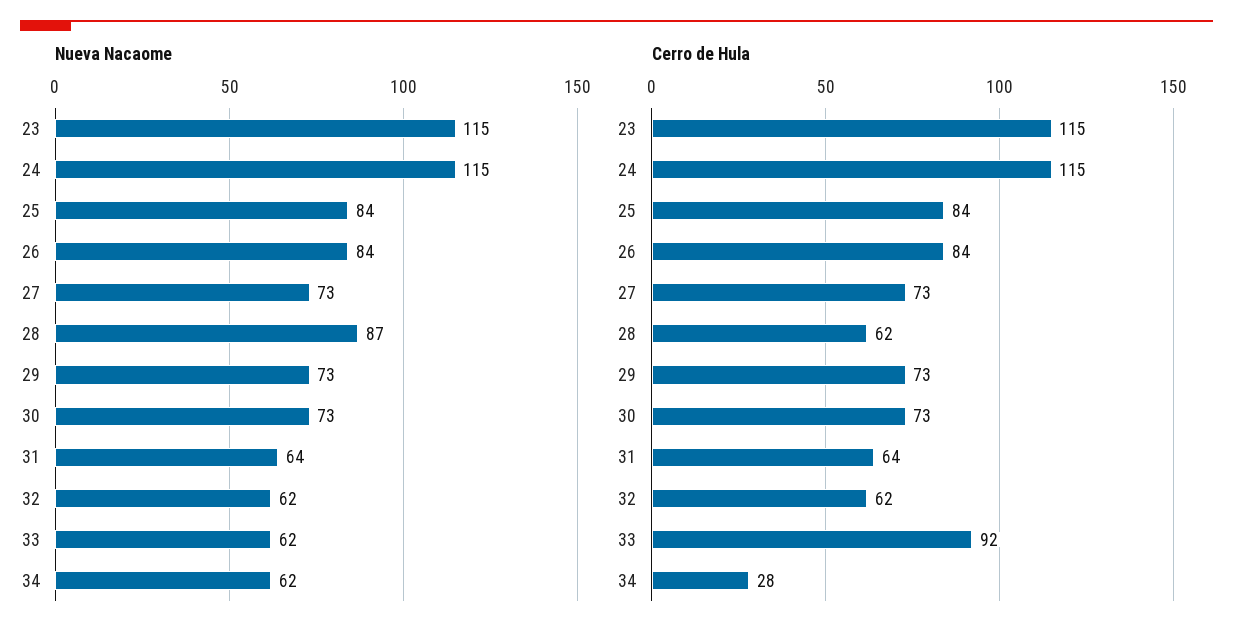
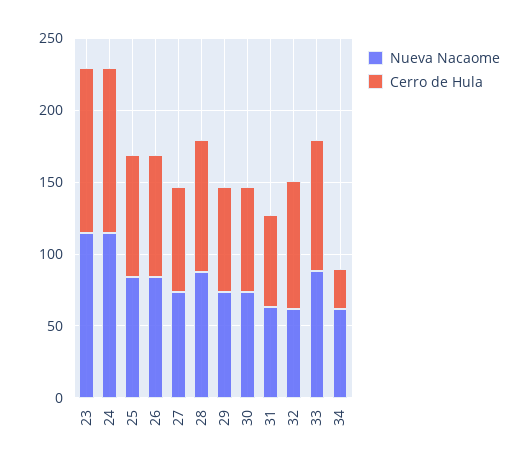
  {
    "Nueva Nacaome": {
      "23": 115,
      "24": 115,
      "25": 84,
      "26": 84,
      "27": 73,
      "28": 87,
      "29": 73,
      "30": 73,
      "31": 64,
      "32": 62,
-     "33": 62,
+     "33": 90,
      "34": 62
    },
    "Cerro de Hula": {
      "23": 115,
      "24": 115,
      "25": 84,
      "26": 84,
      "27": 73,
-     "28": 62,
+     "28": 90,
      "29": 73,
      "30": 73,
      "31": 64,
-     "32": 62,
+     "32": 90,
      "33": 92,
      "34": 28
    }
  }

